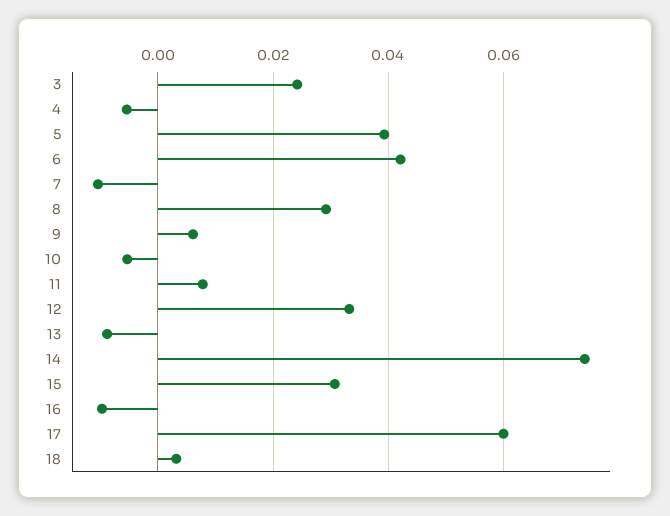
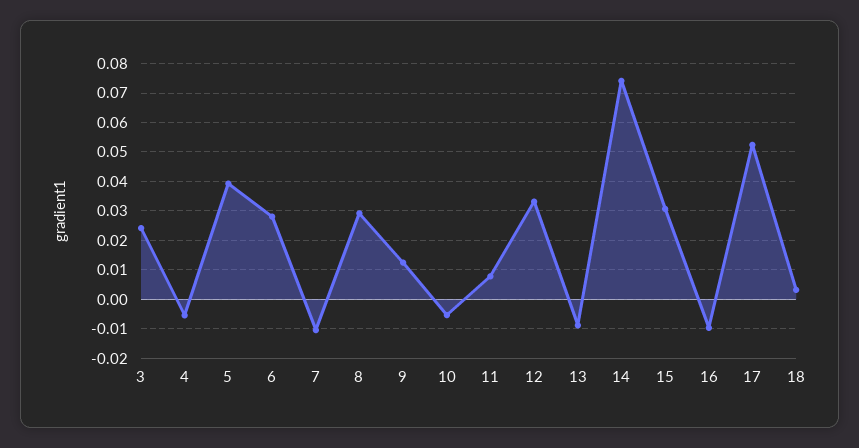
  {
    "3": 0.024,
    "4": -0.006,
    "5": 0.04,
-   "6": 0.042,
+   "6": 0.0275,
    "7": -0.01,
    "8": 0.03,
-   "9": 0.006,
+   "9": 0.0125,
    "10": -0.006,
    "11": 0.008,
    "12": 0.034,
    "13": -0.008,
    "14": 0.074,
    "15": 0.03,
    "16": -0.01,
-   "17": 0.06,
+   "17": 0.0525,
    "18": 0.004
  }

